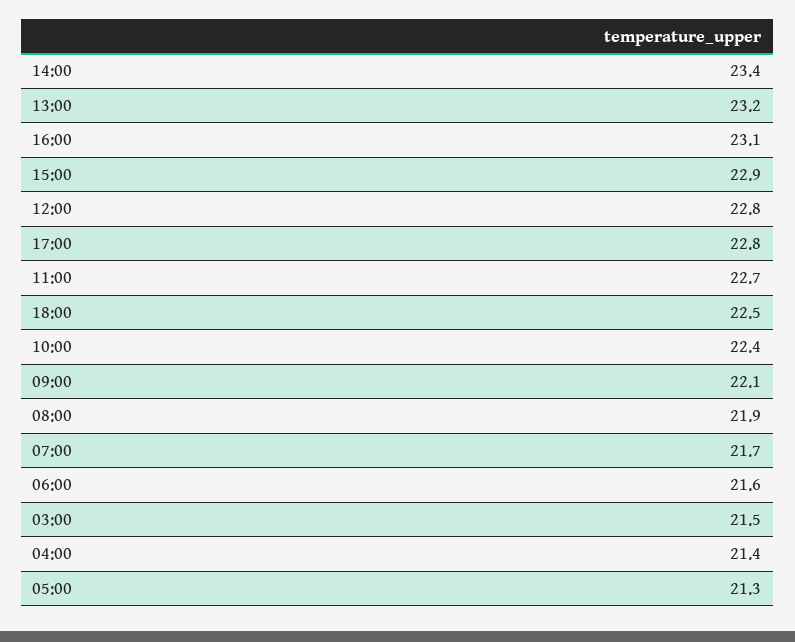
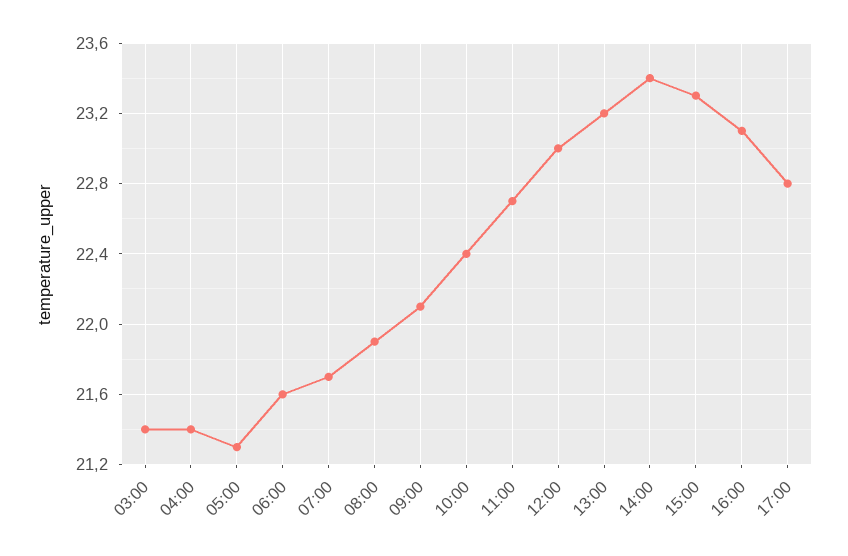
  {
    "14:00": 23.4,
    "13:00": 23.2,
    "16:00": 23.1,
-   "15:00": 22.9,
+   "15:00": 23.3,
-   "12:00": 22.8,
+   "12:00": 23,
    "17:00": 22.8,
    "11:00": 22.7,
-   "18:00": 22.5,
    "10:00": 22.4,
    "09:00": 22.1,
    "08:00": 21.9,
    "07:00": 21.7,
    "06:00": 21.6,
-   "03:00": 21.5,
+   "03:00": 21.4,
    "04:00": 21.4,
    "05:00": 21.3
  }

